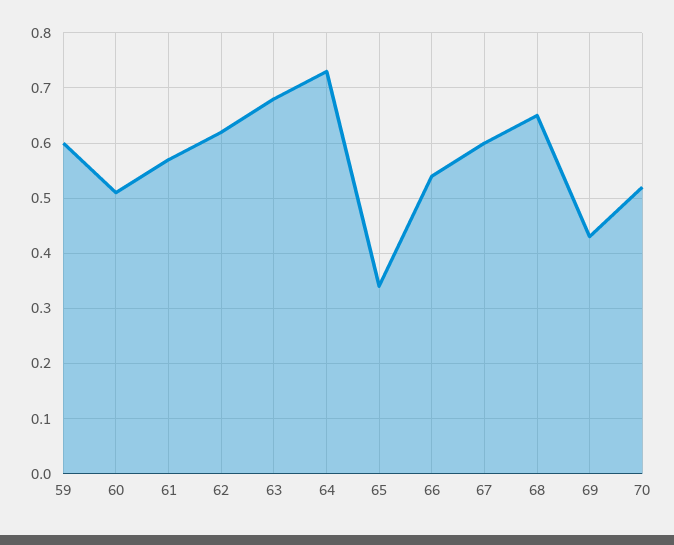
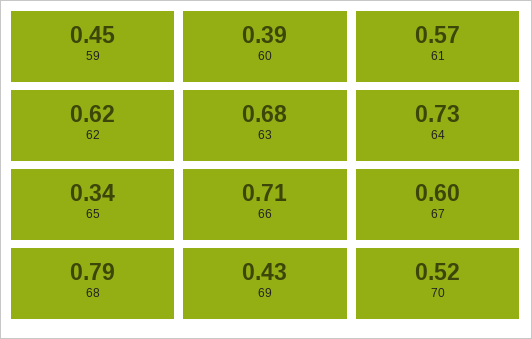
  {
-   "59": 0.6,
+   "59": 0.45,
-   "60": 0.5,
+   "60": 0.39,
    "61": 0.57,
    "62": 0.62,
    "63": 0.68,
    "64": 0.73,
    "65": 0.34,
-   "66": 0.55,
+   "66": 0.71,
    "67": 0.6,
-   "68": 0.65,
+   "68": 0.79,
    "69": 0.43,
    "70": 0.52
  }

